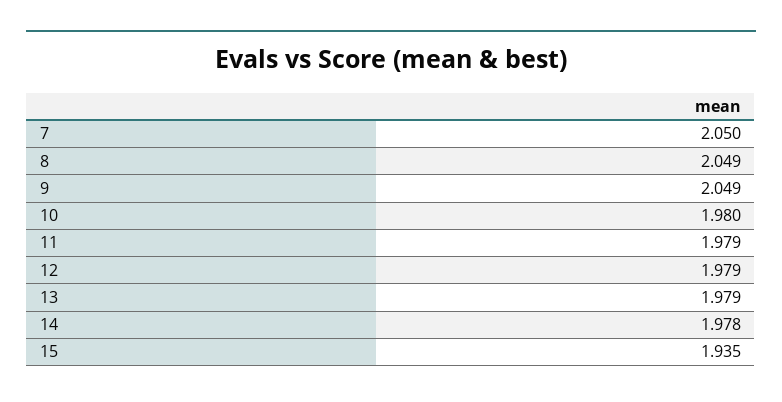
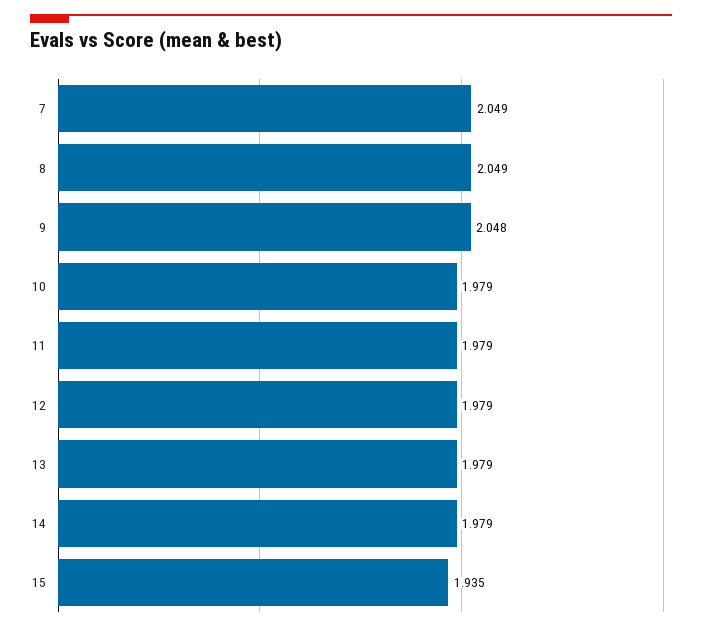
  {
-   "7": 2.05,
+   "7": 2.049,
    "8": 2.049,
-   "9": 2.049,
+   "9": 2.048,
-   "10": 1.98,
+   "10": 1.979,
    "11": 1.979,
    "12": 1.979,
    "13": 1.979,
-   "14": 1.978,
+   "14": 1.979,
    "15": 1.935
  }

